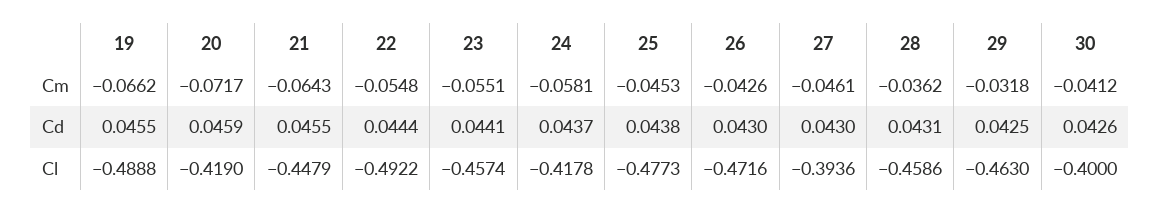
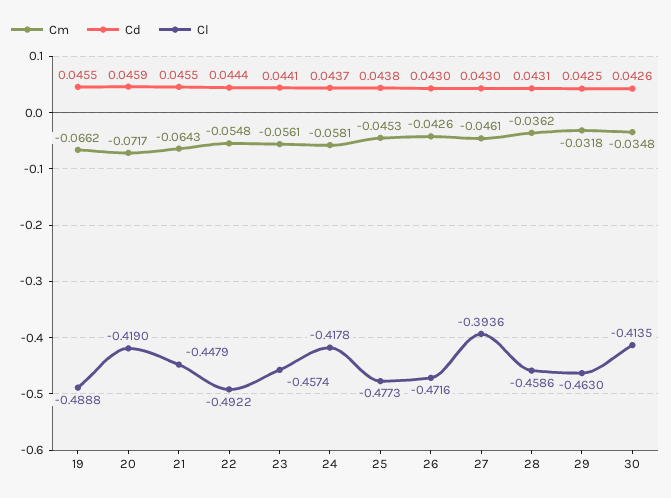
  {
    "Cm": {
      "19": -0.0662,
      "20": -0.0717,
      "21": -0.0643,
      "22": -0.0548,
-     "23": -0.0551,
+     "23": -0.0561,
      "24": -0.0581,
      "25": -0.0453,
      "26": -0.0426,
      "27": -0.0461,
      "28": -0.0362,
      "29": -0.0318,
-     "30": -0.0412
+     "30": -0.0348
    },
    "Cd": {
      "19": 0.0455,
      "20": 0.0459,
      "21": 0.0455,
      "22": 0.0444,
      "23": 0.0441,
      "24": 0.0437,
      "25": 0.0438,
      "26": 0.043,
      "27": 0.043,
      "28": 0.0431,
      "29": 0.0425,
      "30": 0.0426
    },
    "Cl": {
      "19": -0.4888,
      "20": -0.419,
      "21": -0.4479,
      "22": -0.4922,
      "23": -0.4574,
      "24": -0.4178,
      "25": -0.4773,
      "26": -0.4716,
      "27": -0.3936,
      "28": -0.4586,
      "29": -0.463,
-     "30": -0.4
+     "30": -0.4135
    }
  }

